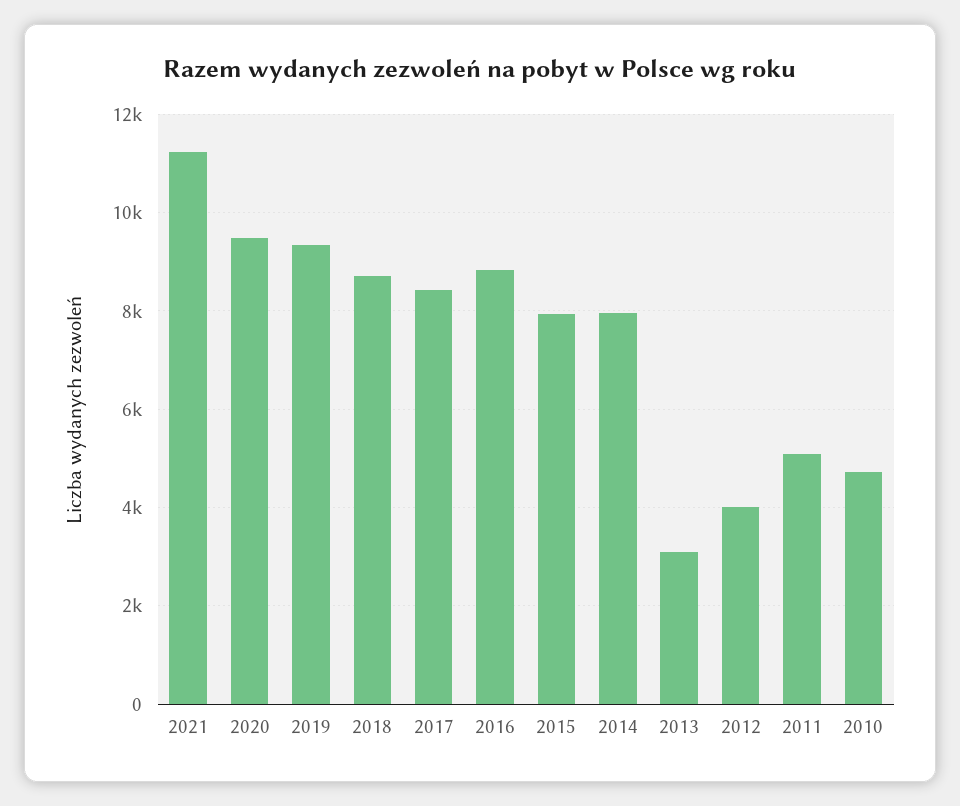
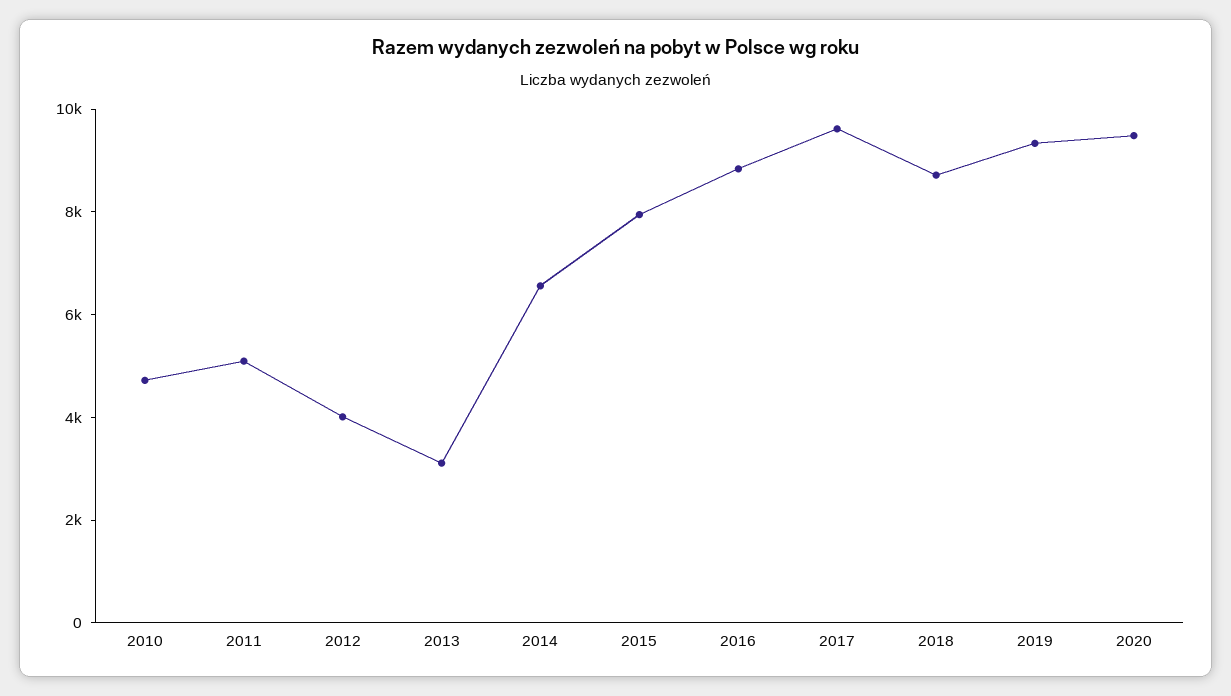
  {
-   "2021": 11200,
    "2020": 9400,
    "2019": 9400,
    "2018": 8800,
-   "2017": 8400,
+   "2017": 9500,
    "2016": 8800,
    "2015": 8000,
-   "2014": 8000,
+   "2014": 6500,
    "2013": 3200,
    "2012": 4000,
    "2011": 5000,
    "2010": 4800
  }

